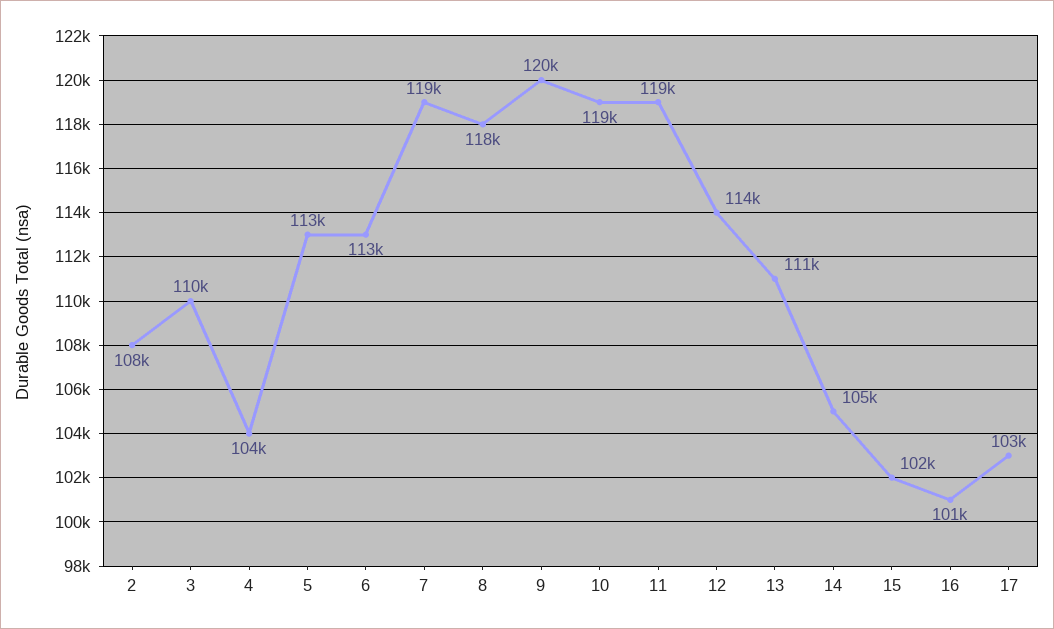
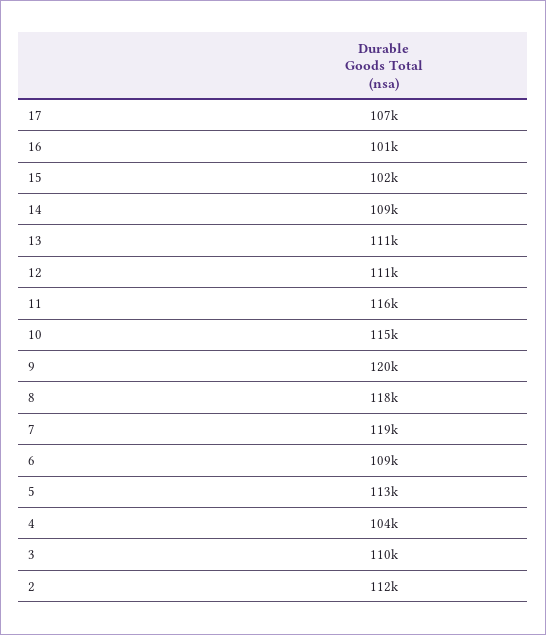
  {
-   "2": 108000,
+   "2": 112000,
    "3": 110000,
    "4": 104000,
    "5": 113000,
-   "6": 113000,
+   "6": 109000,
    "7": 119000,
    "8": 118000,
    "9": 120000,
-   "10": 119000,
+   "10": 115000,
-   "11": 119000,
+   "11": 116000,
-   "12": 114000,
+   "12": 111000,
    "13": 111000,
-   "14": 105000,
+   "14": 109000,
    "15": 102000,
    "16": 101000,
-   "17": 103000
+   "17": 107000
  }

